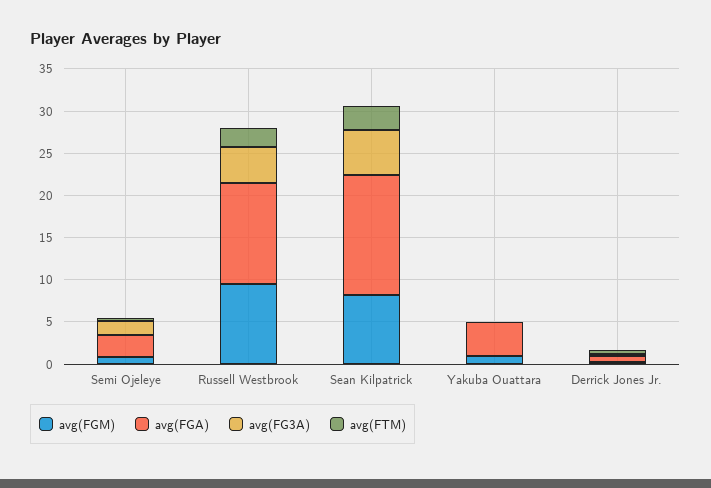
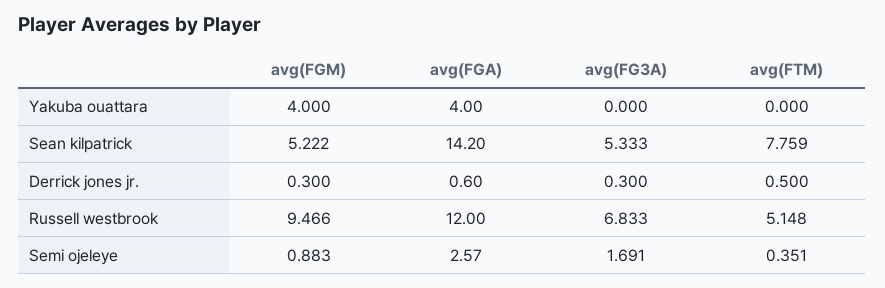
  {
    "avg(FGM)": {
      "Semi Ojeleye": 0.883,
      "Russell Westbrook": 9.466,
-     "Sean Kilpatrick": 8,
+     "Sean Kilpatrick": 5.222,
-     "Yakuba Ouattara": 1,
+     "Yakuba Ouattara": 4,
      "Derrick Jones Jr.": 0.3
    },
    "avg(FGA)": {
      "Semi Ojeleye": 2.57,
      "Russell Westbrook": 12,
      "Sean Kilpatrick": 14.2,
      "Yakuba Ouattara": 4,
      "Derrick Jones Jr.": 0.6
    },
    "avg(FG3A)": {
      "Semi Ojeleye": 1.691,
-     "Russell Westbrook": 4,
+     "Russell Westbrook": 6.833,
      "Sean Kilpatrick": 5.333,
      "Yakuba Ouattara": 0,
      "Derrick Jones Jr.": 0.3
    },
    "avg(FTM)": {
      "Semi Ojeleye": 0.351,
-     "Russell Westbrook": 2,
+     "Russell Westbrook": 5.148,
-     "Sean Kilpatrick": 3,
+     "Sean Kilpatrick": 7.759,
      "Yakuba Ouattara": 0,
      "Derrick Jones Jr.": 0.5
    }
  }

